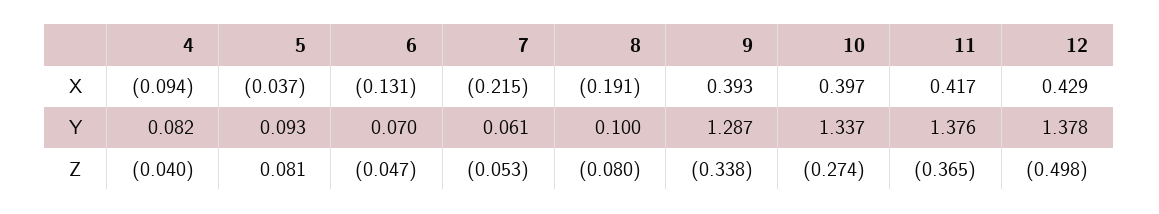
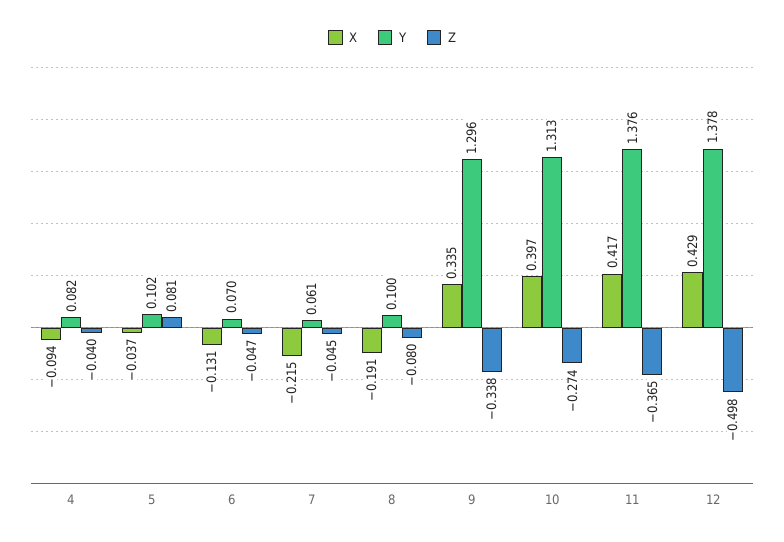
  {
    "X": {
      "4": -0.094,
      "5": -0.037,
      "6": -0.131,
      "7": -0.215,
      "8": -0.191,
-     "9": 0.393,
+     "9": 0.335,
      "10": 0.397,
      "11": 0.417,
      "12": 0.429
    },
    "Y": {
      "4": 0.082,
-     "5": 0.093,
+     "5": 0.102,
      "6": 0.07,
      "7": 0.061,
      "8": 0.1,
-     "9": 1.287,
+     "9": 1.296,
-     "10": 1.337,
+     "10": 1.313,
      "11": 1.376,
      "12": 1.378
    },
    "Z": {
      "4": -0.04,
      "5": 0.081,
      "6": -0.047,
-     "7": -0.053,
+     "7": -0.045,
      "8": -0.08,
      "9": -0.338,
      "10": -0.274,
      "11": -0.365,
      "12": -0.498
    }
  }

